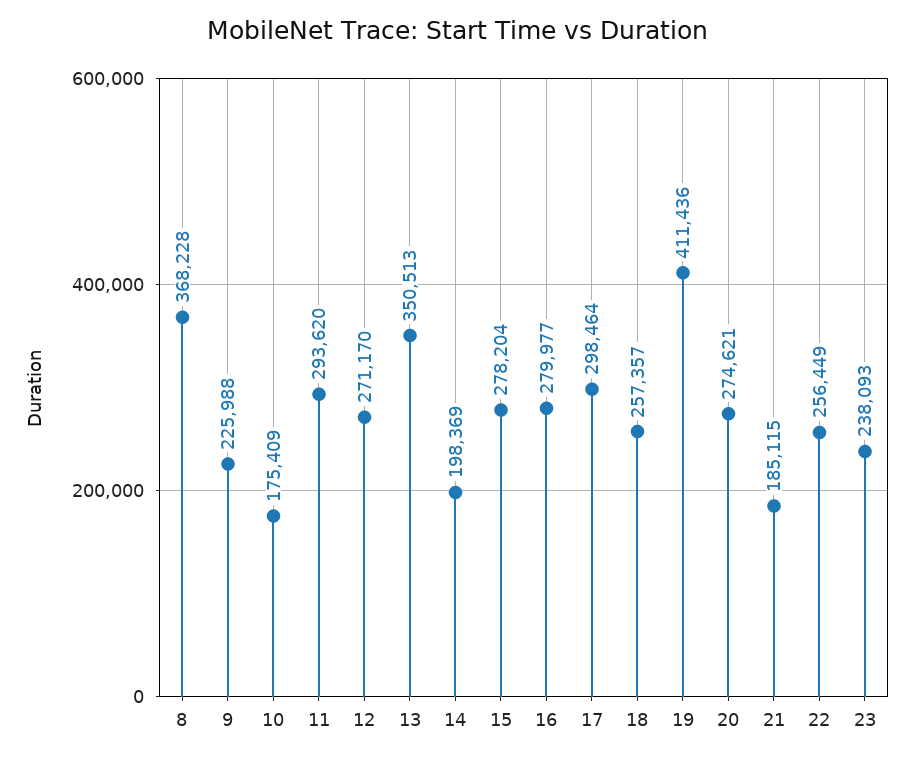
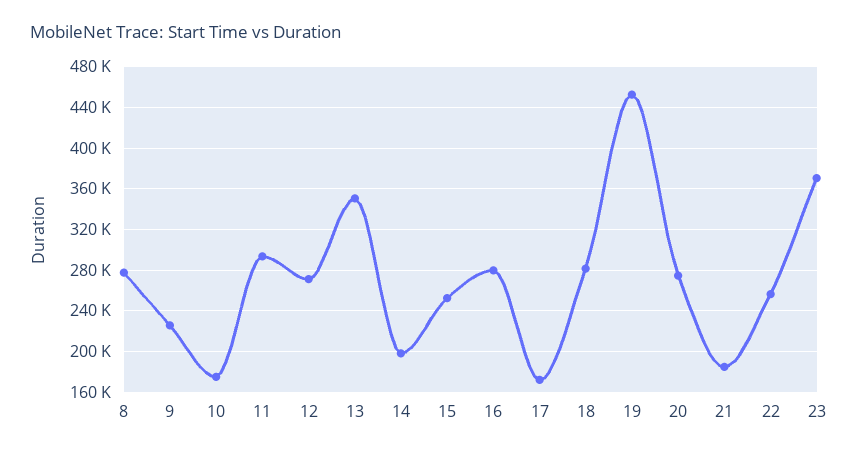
  {
-   "8": 368228,
+   "8": 280000,
    "9": 225988,
    "10": 175409,
    "11": 293620,
    "12": 271170,
    "13": 350513,
    "14": 198369,
-   "15": 278204,
+   "15": 250000,
    "16": 279977,
-   "17": 298464,
+   "17": 170000,
-   "18": 257357,
+   "18": 280000,
-   "19": 411436,
+   "19": 450000,
    "20": 274621,
    "21": 185115,
    "22": 256449,
-   "23": 238093
+   "23": 370000
  }

